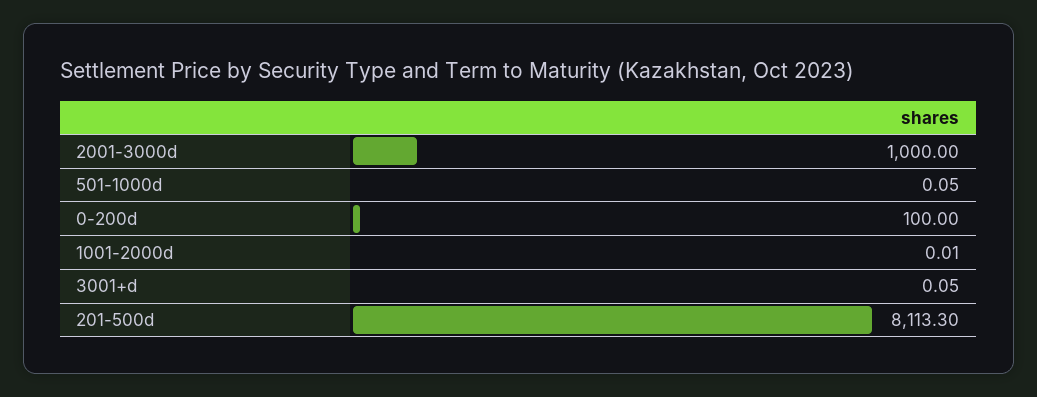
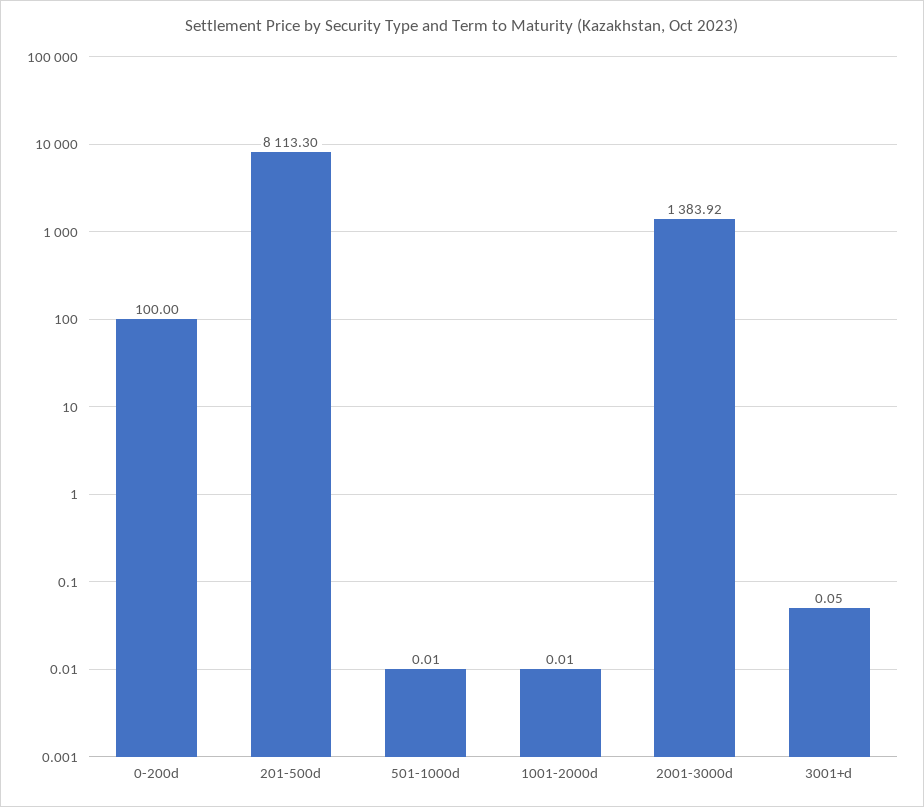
  {
-   "2001-3000d": 1000,
+   "2001-3000d": 1383.92,
-   "501-1000d": 0.05,
+   "501-1000d": 0.01,
    "0-200d": 100,
    "1001-2000d": 0.01,
    "3001+d": 0.05,
    "201-500d": 8113.3
  }

